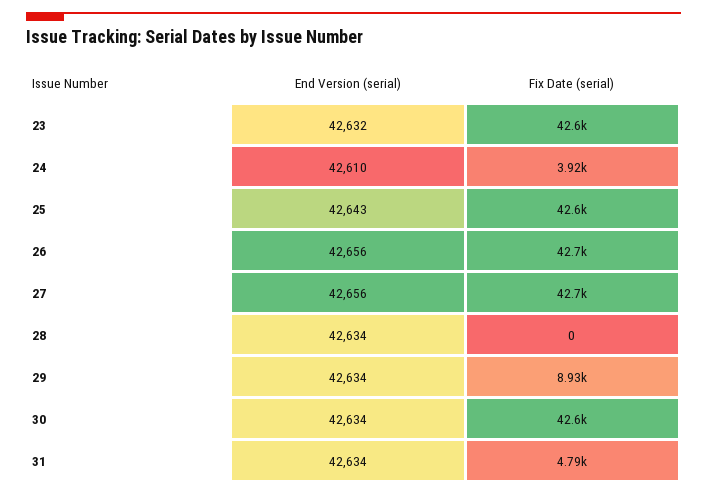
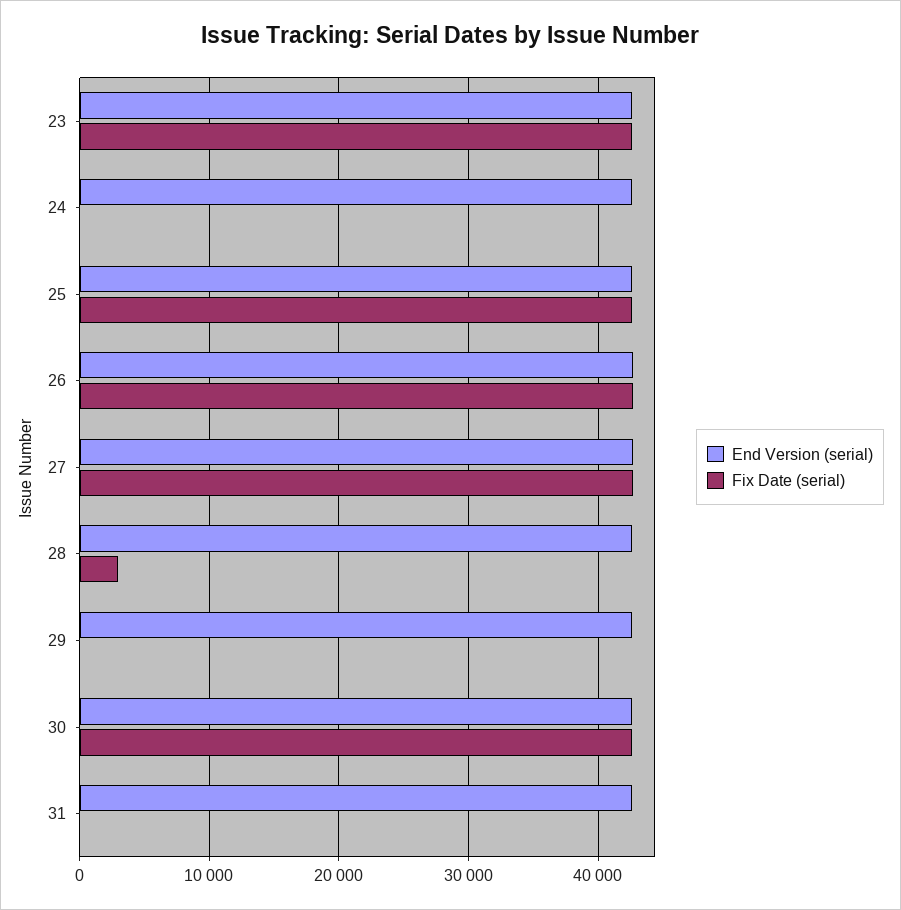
  {
    "End Version (serial)": {
      "23": 42632,
      "24": 42610,
      "25": 42643,
      "26": 42656,
      "27": 42656,
      "28": 42634,
      "29": 42634,
      "30": 42634,
      "31": 42634
    },
    "Fix Date (serial)": {
      "23": 42600,
-     "24": 3920,
+     "24": 0,
      "25": 42600,
      "26": 42700,
      "27": 42700,
-     "28": 0,
+     "28": 3000,
-     "29": 8930,
+     "29": 0,
      "30": 42600,
-     "31": 4790
+     "31": 0
    }
  }

